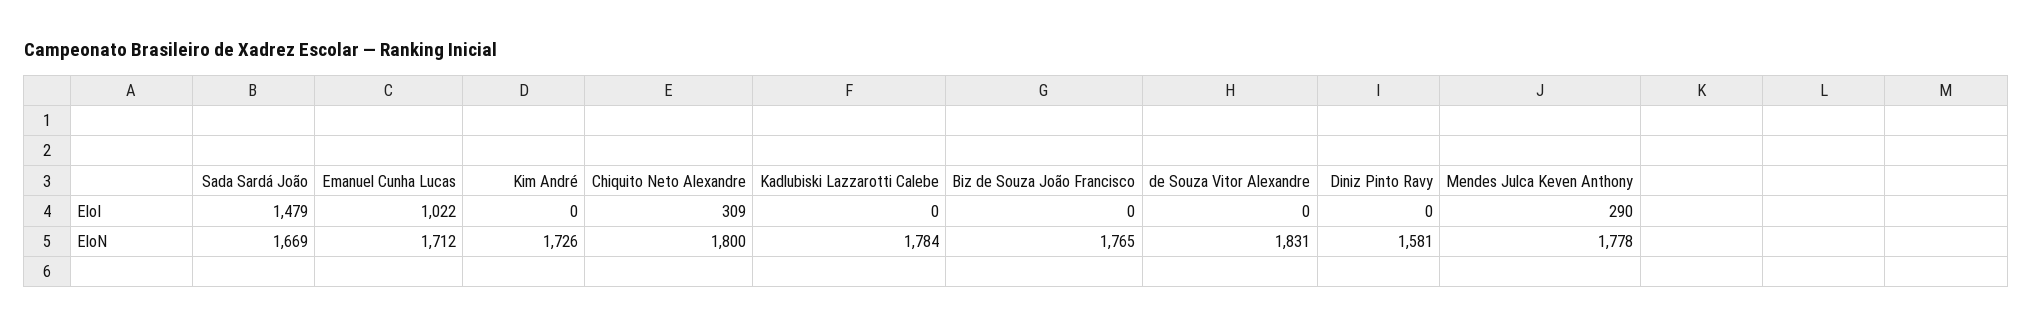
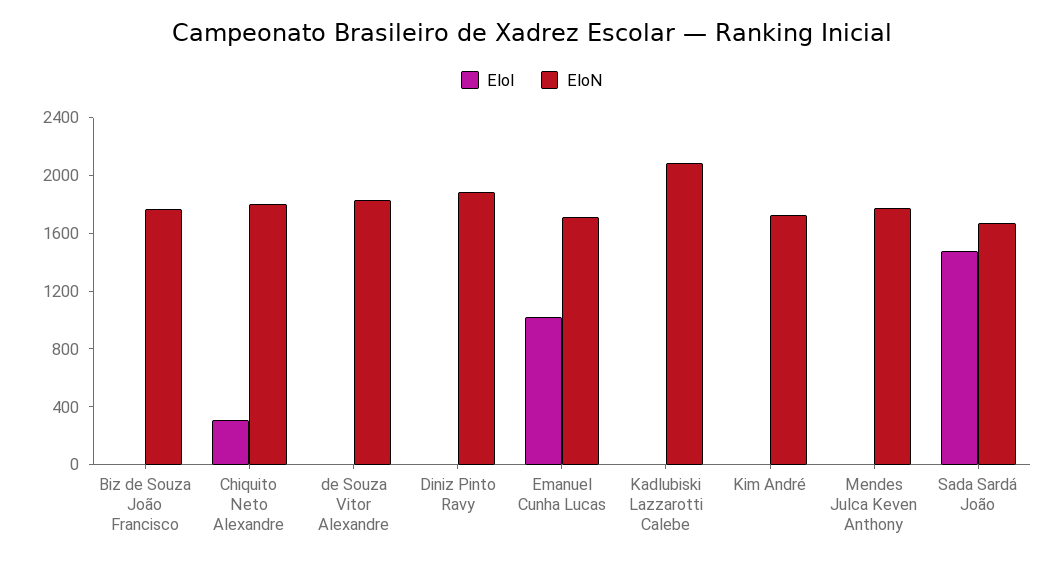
  {
    "EloI": {
      "Sada Sardá João": 1479,
      "Emanuel Cunha Lucas": 1022,
      "Kim André": 0,
      "Chiquito Neto Alexandre": 309,
      "Kadlubiski Lazzarotti Calebe": 0,
      "Biz de Souza João Francisco": 0,
      "de Souza Vitor Alexandre": 0,
      "Diniz Pinto Ravy": 0,
-     "Mendes Julca Keven Anthony": 290
+     "Mendes Julca Keven Anthony": 0
    },
    "EloN": {
      "Sada Sardá João": 1669,
      "Emanuel Cunha Lucas": 1712,
      "Kim André": 1726,
      "Chiquito Neto Alexandre": 1800,
-     "Kadlubiski Lazzarotti Calebe": 1784,
+     "Kadlubiski Lazzarotti Calebe": 2100,
      "Biz de Souza João Francisco": 1765,
      "de Souza Vitor Alexandre": 1831,
-     "Diniz Pinto Ravy": 1581,
+     "Diniz Pinto Ravy": 1900,
      "Mendes Julca Keven Anthony": 1778
    }
  }

